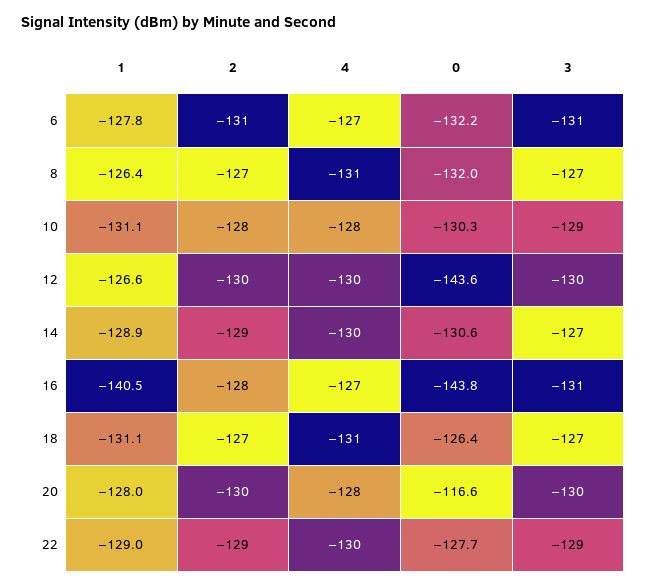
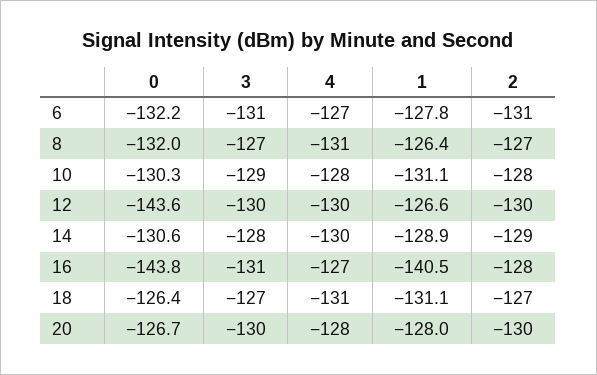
  {
    "1": {
      "6": -127.8,
      "8": -126.4,
      "10": -131.1,
      "12": -126.6,
      "14": -128.9,
      "16": -140.5,
      "18": -131.1,
-     "20": -128,
+     "20": -128
-     "22": -129
    },
    "2": {
      "6": -131,
      "8": -127,
      "10": -128,
      "12": -130,
      "14": -129,
      "16": -128,
      "18": -127,
-     "20": -130,
+     "20": -130
-     "22": -129
    },
    "4": {
      "6": -127,
      "8": -131,
      "10": -128,
      "12": -130,
      "14": -130,
      "16": -127,
      "18": -131,
-     "20": -128,
+     "20": -128
-     "22": -130
    },
    "0": {
      "6": -132.2,
      "8": -132,
      "10": -130.3,
      "12": -143.6,
      "14": -130.6,
      "16": -143.8,
      "18": -126.4,
-     "20": -116.6,
+     "20": -126.7
-     "22": -127.7
    },
    "3": {
      "6": -131,
      "8": -127,
      "10": -129,
      "12": -130,
-     "14": -127,
+     "14": -128,
      "16": -131,
      "18": -127,
-     "20": -130,
+     "20": -130
-     "22": -129
    }
  }

